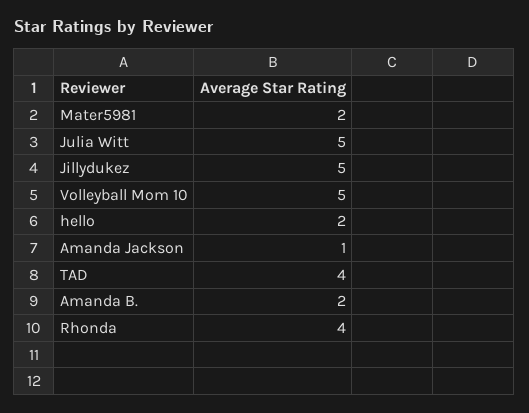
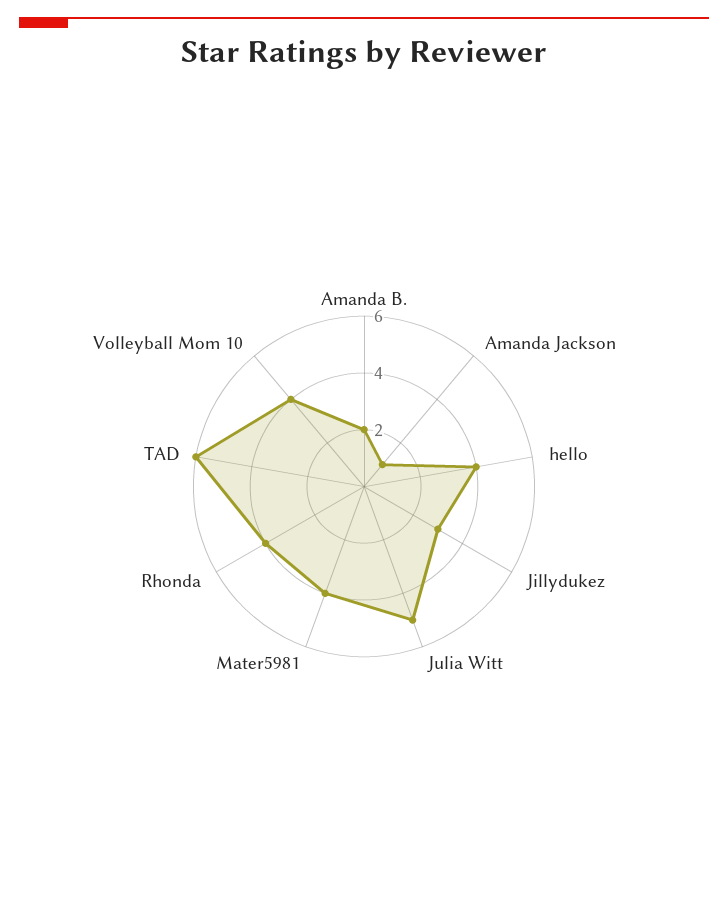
  {
-   "Mater5981": 2,
+   "Mater5981": 4,
    "Julia Witt": 5,
-   "Jillydukez": 5,
+   "Jillydukez": 3,
-   "Volleyball Mom 10": 5,
+   "Volleyball Mom 10": 4,
-   "hello": 2,
+   "hello": 4,
    "Amanda Jackson": 1,
-   "TAD": 4,
+   "TAD": 6,
    "Amanda B.": 2,
    "Rhonda": 4
  }

